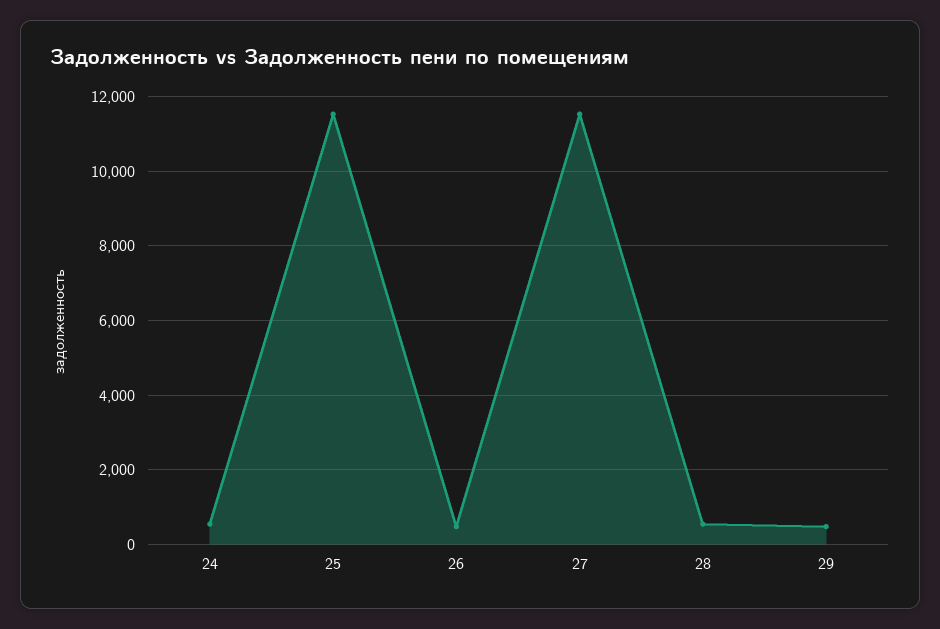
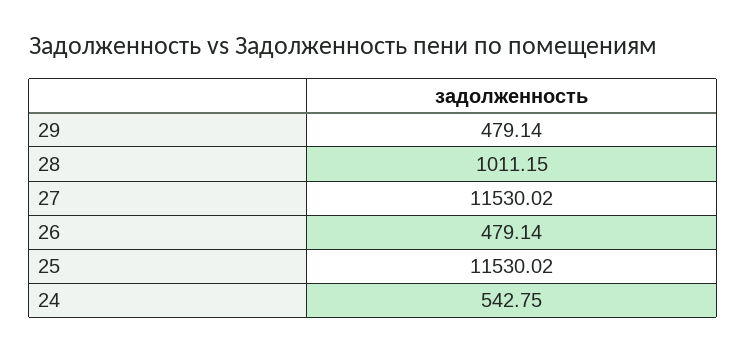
  {
    "24": 542.75,
    "25": 11530.02,
    "26": 479.14,
    "27": 11530.02,
-   "28": 600,
+   "28": 1011.15,
    "29": 479.14
  }

